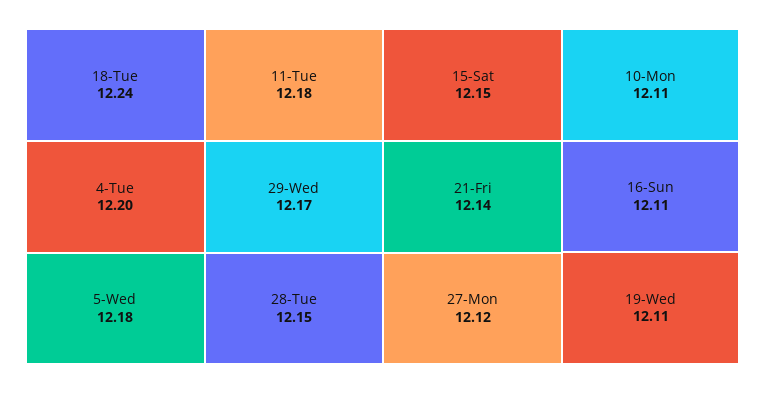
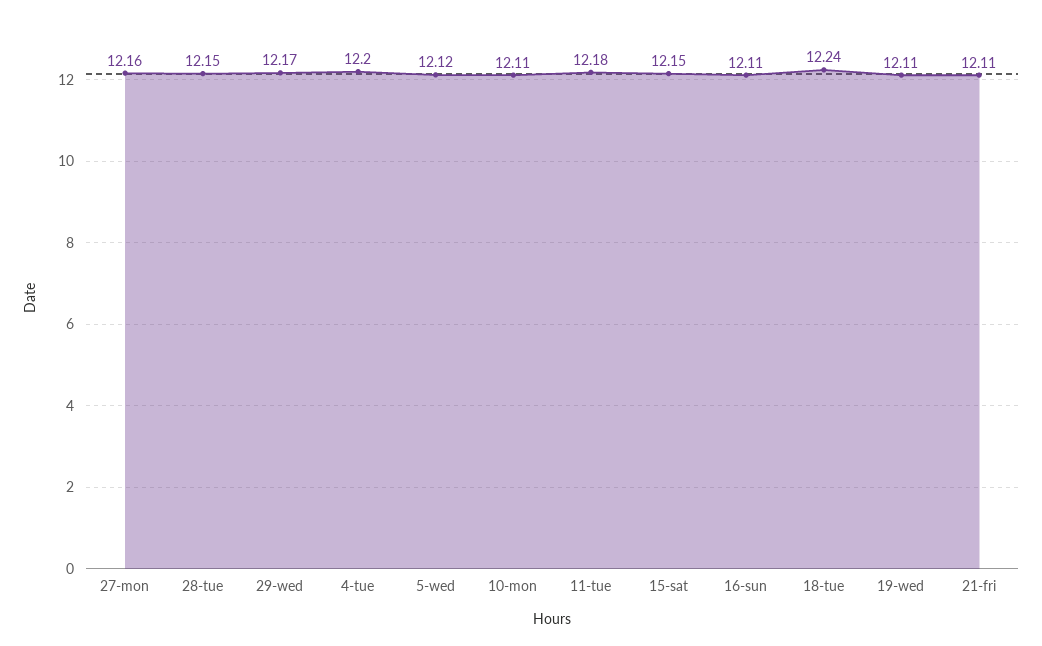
  {
    "18-Tue": 12.24,
    "4-Tue": 12.2,
-   "5-Wed": 12.18,
+   "5-Wed": 12.12,
    "11-Tue": 12.18,
    "29-Wed": 12.17,
    "28-Tue": 12.15,
    "15-Sat": 12.15,
-   "21-Fri": 12.14,
+   "21-Fri": 12.11,
-   "27-Mon": 12.12,
+   "27-Mon": 12.16,
    "10-Mon": 12.11,
    "16-Sun": 12.11,
    "19-Wed": 12.11
  }

